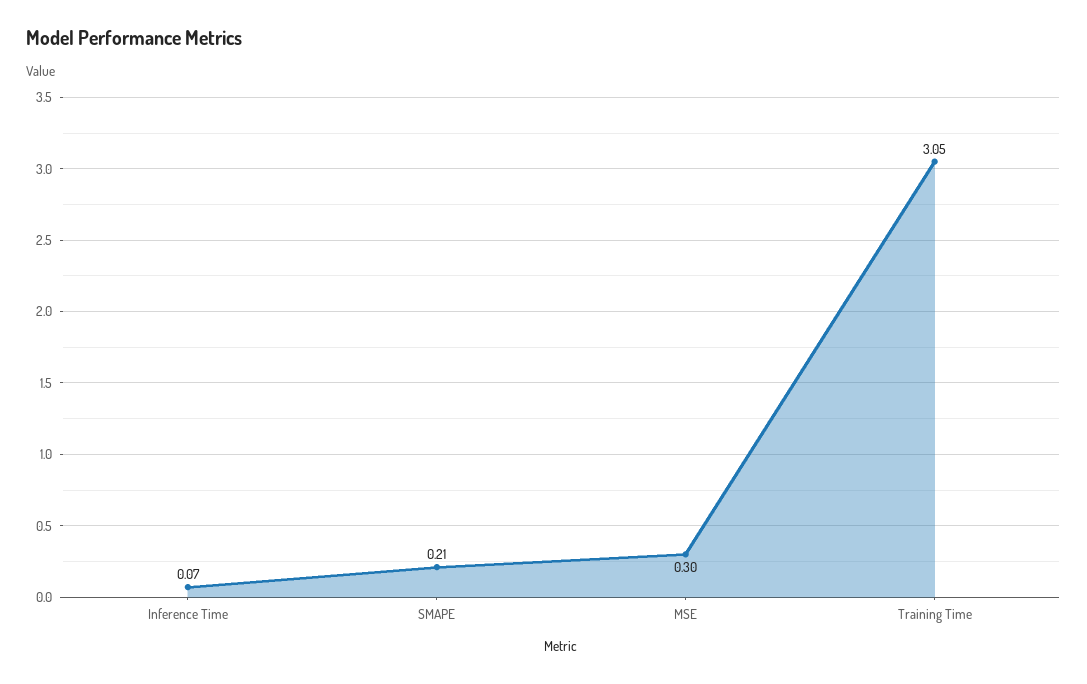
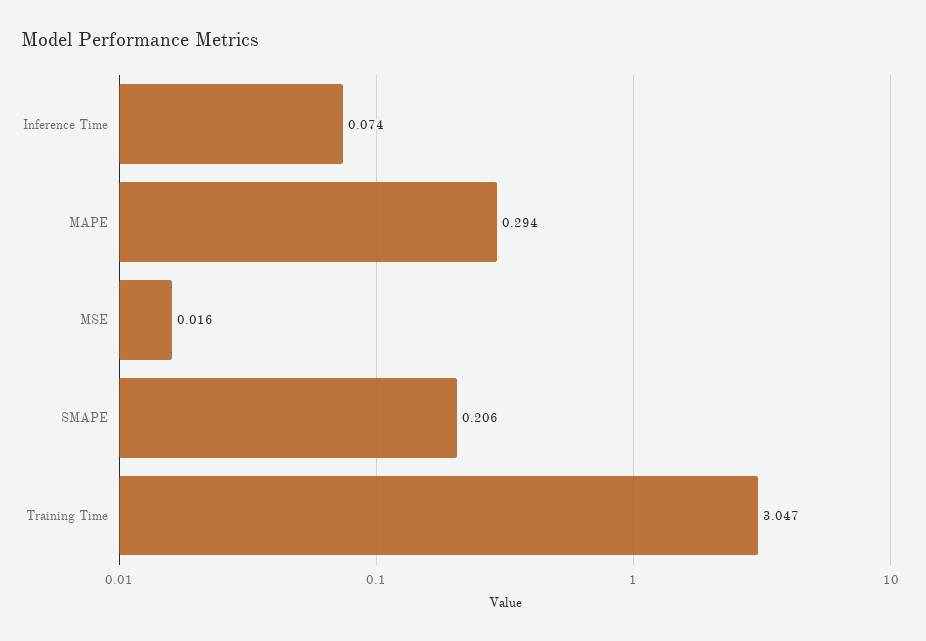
  {
    "Inference Time": 0.074,
    "SMAPE": 0.206,
-   "MSE": 0.3,
+   "MSE": 0.016,
-   "Training Time": 3.047
+   "Training Time": 3.047,
+   "MAPE": 0.294
  }

